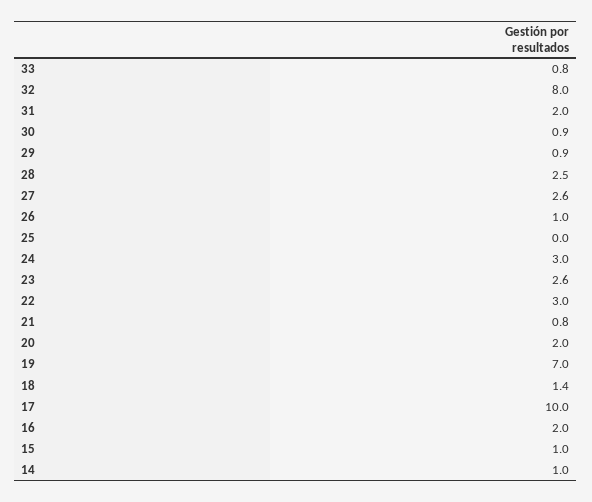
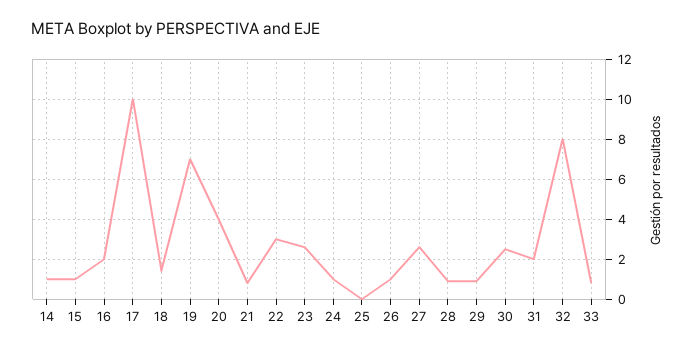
  {
    "33": 0.8,
    "32": 8,
    "31": 2,
-   "30": 0.9,
+   "30": 2.5,
    "29": 0.9,
-   "28": 2.5,
+   "28": 1,
    "27": 2.6,
    "26": 1,
    "25": 0,
-   "24": 3,
+   "24": 1,
    "23": 2.6,
    "22": 3,
    "21": 0.8,
-   "20": 2,
+   "20": 4,
    "19": 7,
    "18": 1.4,
    "17": 10,
    "16": 2,
    "15": 1,
    "14": 1
  }

